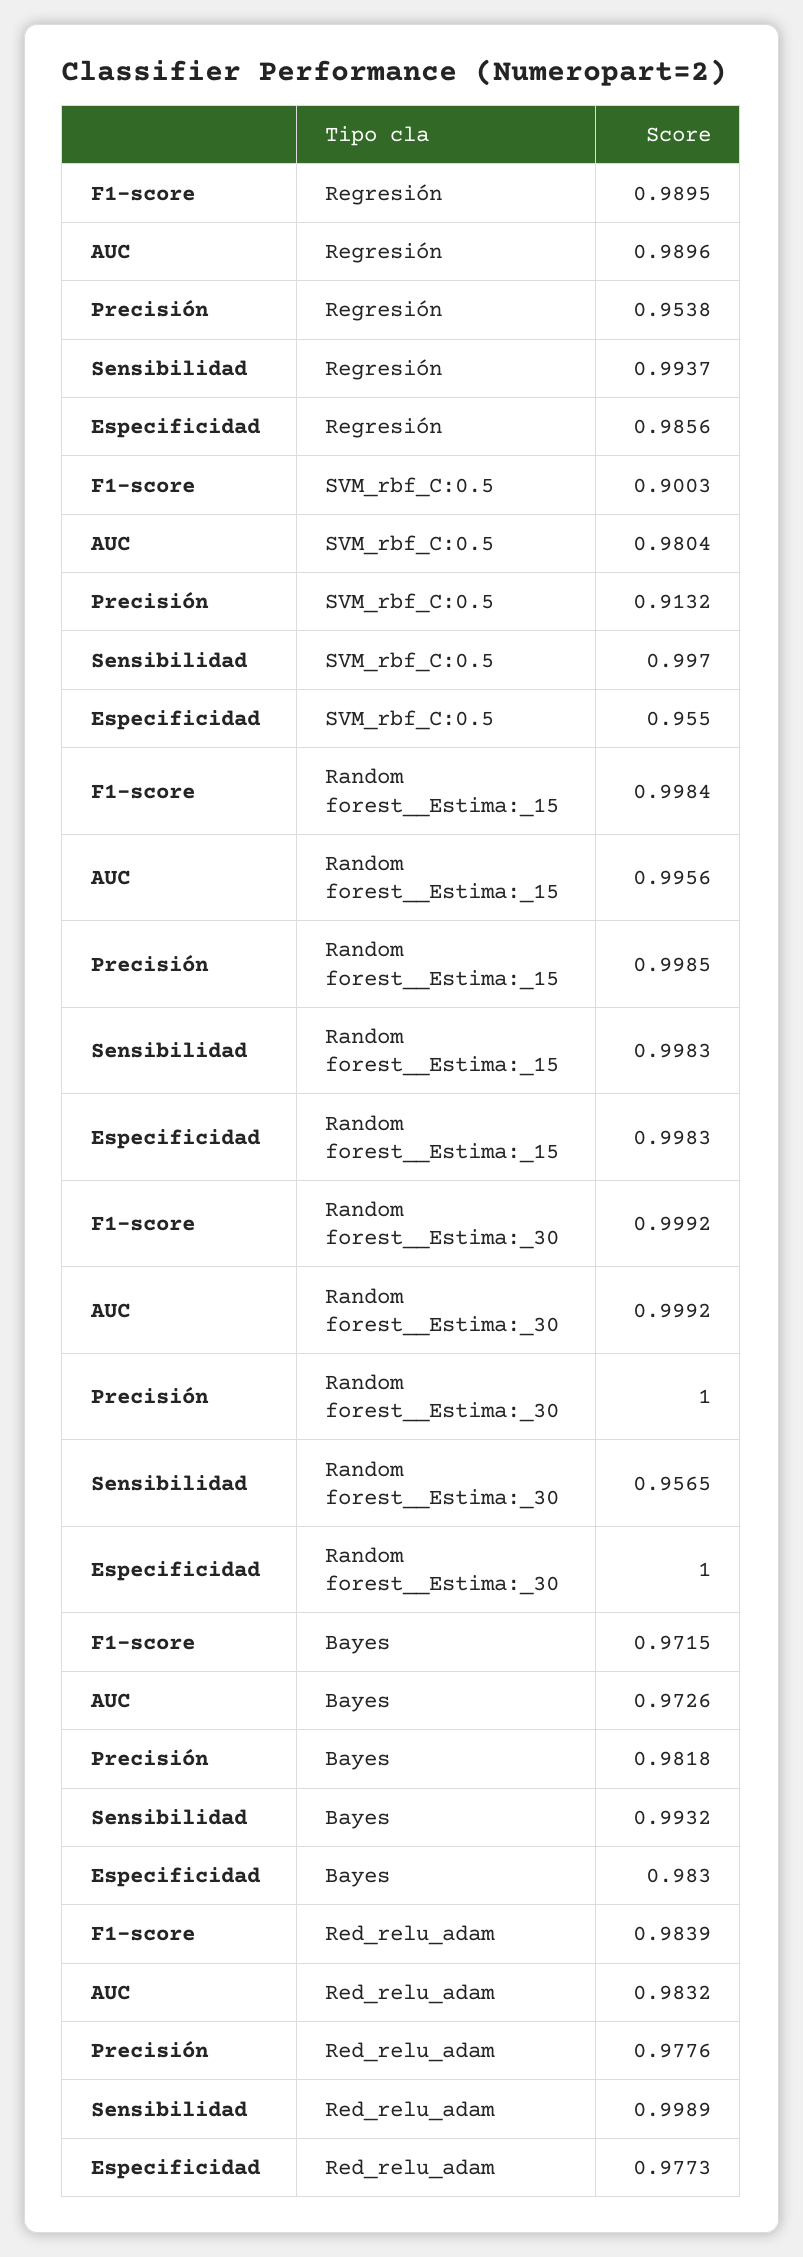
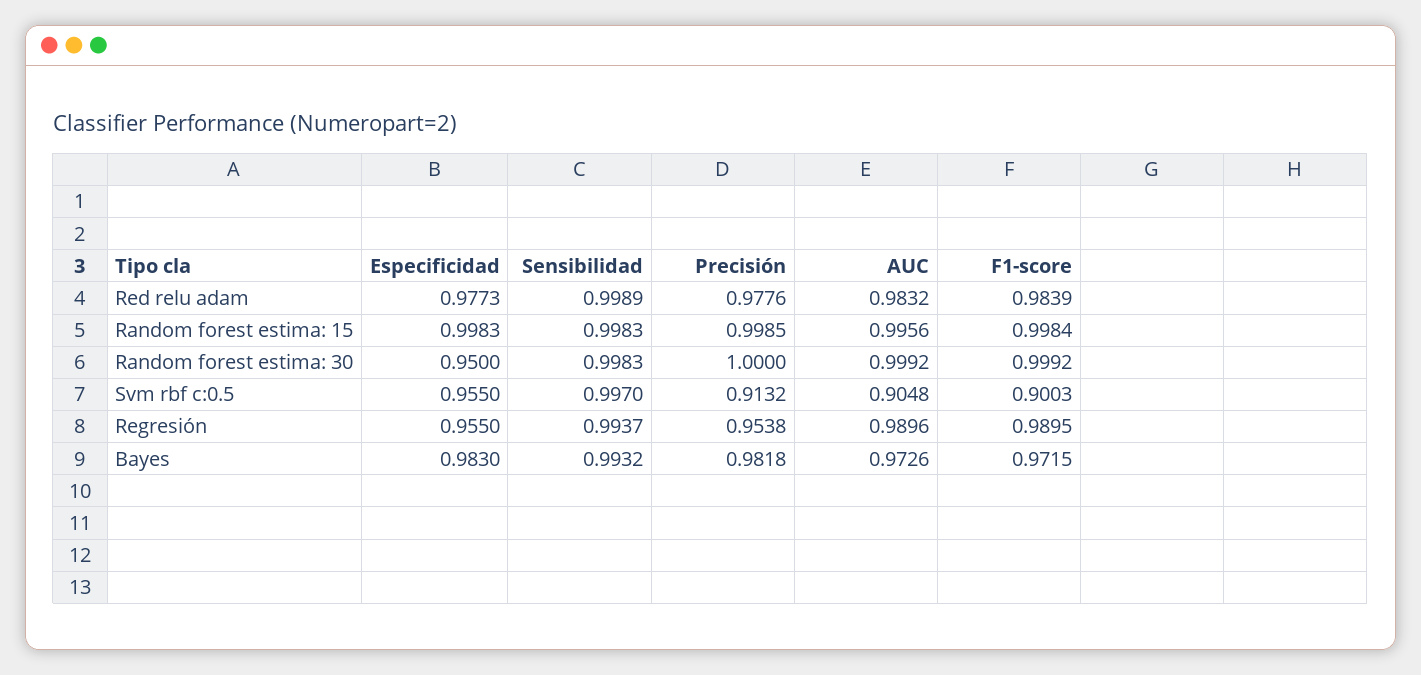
  {
    "F1-score": {
      "Regresión": 0.9895,
      "SVM_rbf_C:0.5": 0.9003,
      "Random forest__Estima:_15": 0.9984,
      "Random forest__Estima:_30": 0.9992,
      "Bayes": 0.9715,
      "Red_relu_adam": 0.9839
    },
    "AUC": {
      "Regresión": 0.9896,
-     "SVM_rbf_C:0.5": 0.9804,
+     "SVM_rbf_C:0.5": 0.9048,
      "Random forest__Estima:_15": 0.9956,
      "Random forest__Estima:_30": 0.9992,
      "Bayes": 0.9726,
      "Red_relu_adam": 0.9832
    },
    "Precisión": {
      "Regresión": 0.9538,
      "SVM_rbf_C:0.5": 0.9132,
      "Random forest__Estima:_15": 0.9985,
      "Random forest__Estima:_30": 1,
      "Bayes": 0.9818,
      "Red_relu_adam": 0.9776
    },
    "Sensibilidad": {
      "Regresión": 0.9937,
      "SVM_rbf_C:0.5": 0.997,
      "Random forest__Estima:_15": 0.9983,
-     "Random forest__Estima:_30": 0.9565,
+     "Random forest__Estima:_30": 0.9983,
      "Bayes": 0.9932,
      "Red_relu_adam": 0.9989
    },
    "Especificidad": {
-     "Regresión": 0.9856,
+     "Regresión": 0.955,
      "SVM_rbf_C:0.5": 0.955,
      "Random forest__Estima:_15": 0.9983,
-     "Random forest__Estima:_30": 1,
+     "Random forest__Estima:_30": 0.95,
      "Bayes": 0.983,
      "Red_relu_adam": 0.9773
    }
  }

